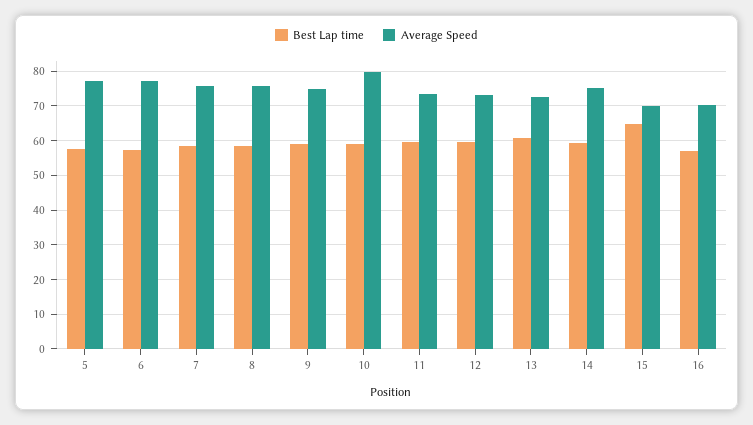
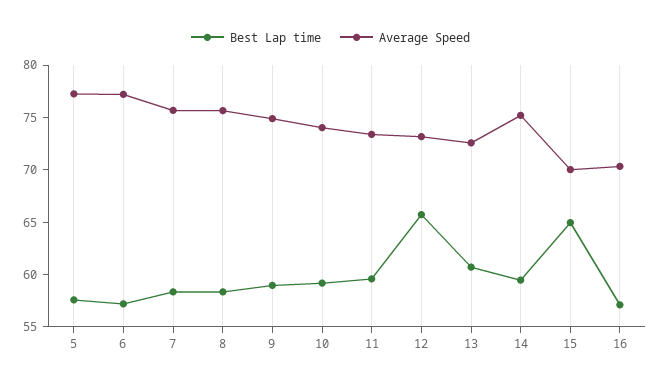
  {
    "Best Lap time": {
      "5": 58,
      "6": 57,
      "7": 58,
      "8": 58,
      "9": 59,
      "10": 59,
      "11": 60,
-     "12": 60,
+     "12": 66,
      "13": 61,
      "14": 59,
      "15": 65,
      "16": 57
    },
    "Average Speed": {
      "5": 77,
      "6": 77,
      "7": 76,
      "8": 76,
      "9": 75,
-     "10": 80,
+     "10": 74,
      "11": 73,
      "12": 73,
      "13": 73,
      "14": 75,
      "15": 70,
      "16": 70
    }
  }

